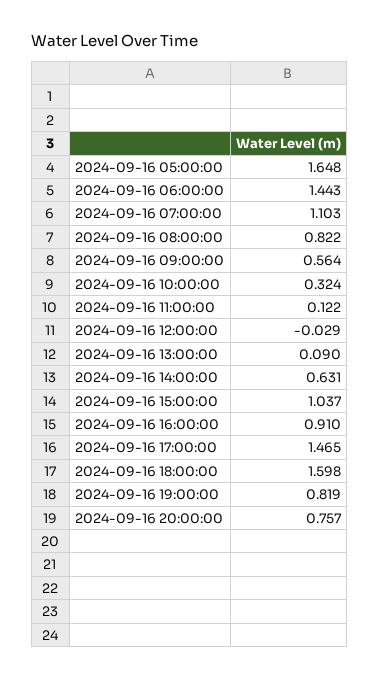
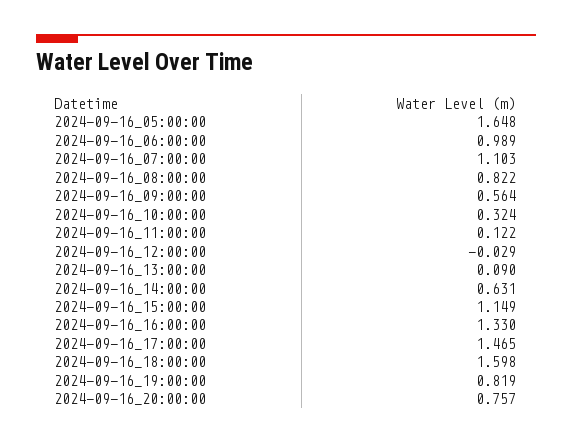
  {
    "2024-09-16 05:00:00": 1.648,
-   "2024-09-16 06:00:00": 1.443,
+   "2024-09-16 06:00:00": 0.989,
    "2024-09-16 07:00:00": 1.103,
    "2024-09-16 08:00:00": 0.822,
    "2024-09-16 09:00:00": 0.564,
    "2024-09-16 10:00:00": 0.324,
    "2024-09-16 11:00:00": 0.122,
    "2024-09-16 12:00:00": -0.029,
    "2024-09-16 13:00:00": 0.09,
    "2024-09-16 14:00:00": 0.631,
-   "2024-09-16 15:00:00": 1.037,
+   "2024-09-16 15:00:00": 1.149,
-   "2024-09-16 16:00:00": 0.91,
+   "2024-09-16 16:00:00": 1.33,
    "2024-09-16 17:00:00": 1.465,
    "2024-09-16 18:00:00": 1.598,
    "2024-09-16 19:00:00": 0.819,
    "2024-09-16 20:00:00": 0.757
  }

